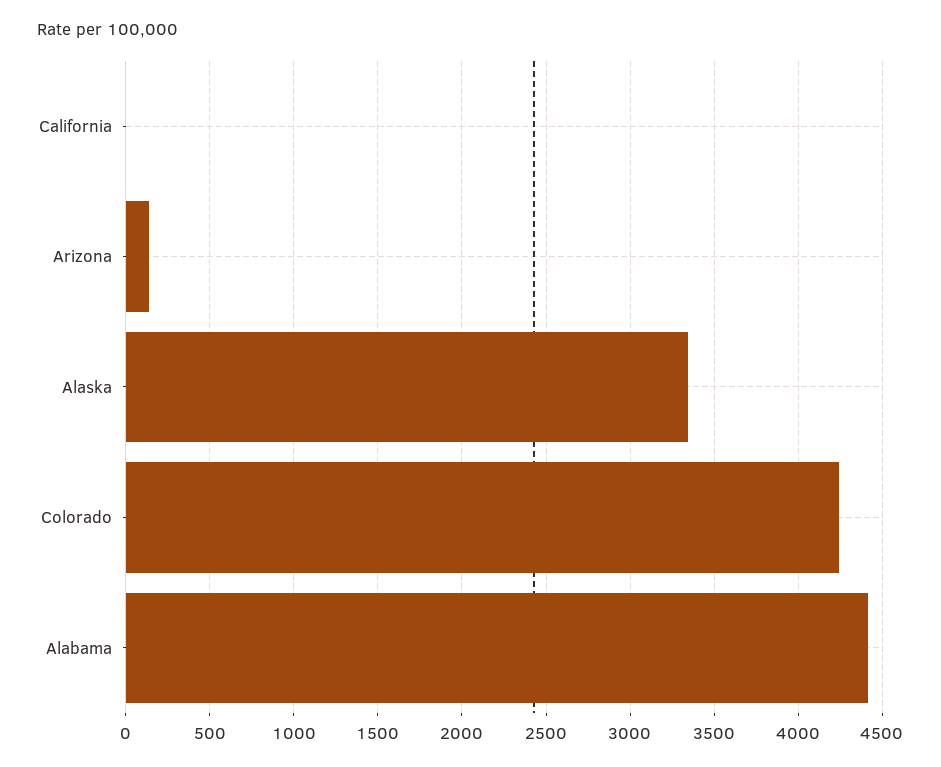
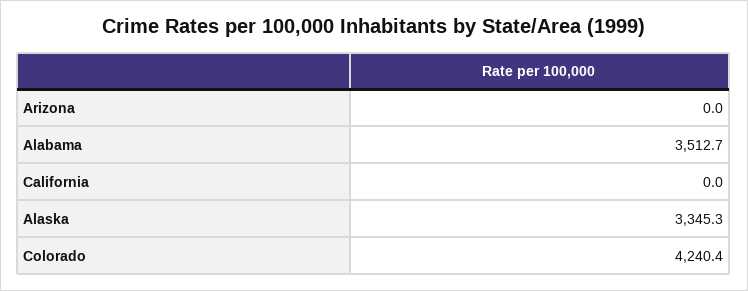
  {
    "California": 0,
-   "Arizona": 150,
+   "Arizona": 0,
    "Alaska": 3345.3,
    "Colorado": 4240.4,
-   "Alabama": 4400
+   "Alabama": 3512.7
  }

